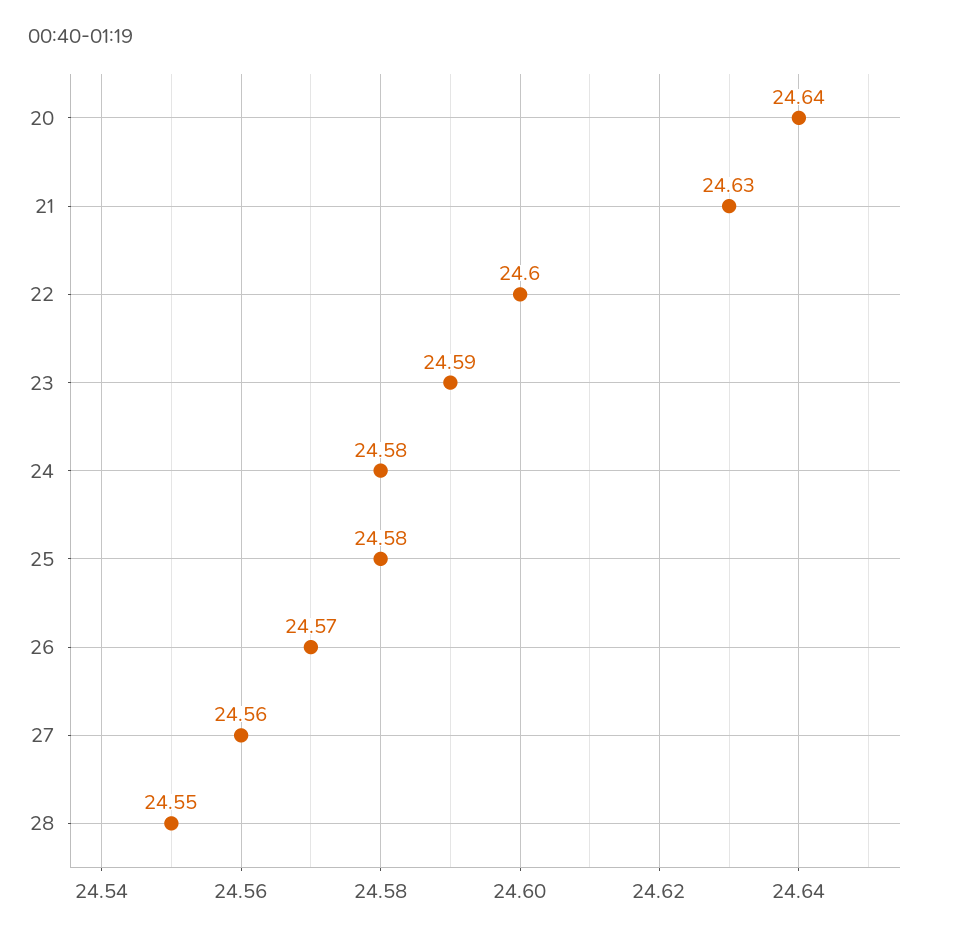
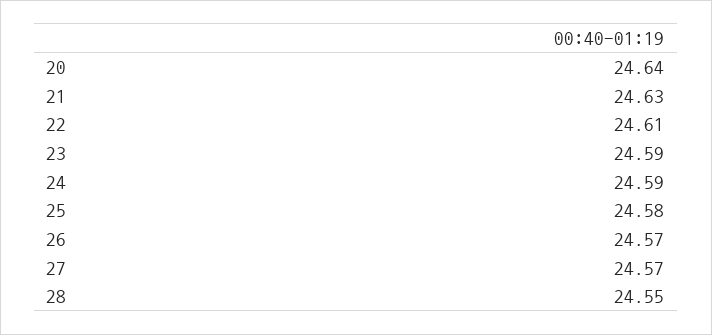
  {
    "20": 24.64,
    "21": 24.63,
-   "22": 24.6,
+   "22": 24.61,
    "23": 24.59,
-   "24": 24.58,
+   "24": 24.59,
    "25": 24.58,
    "26": 24.57,
-   "27": 24.56,
+   "27": 24.57,
    "28": 24.55
  }

